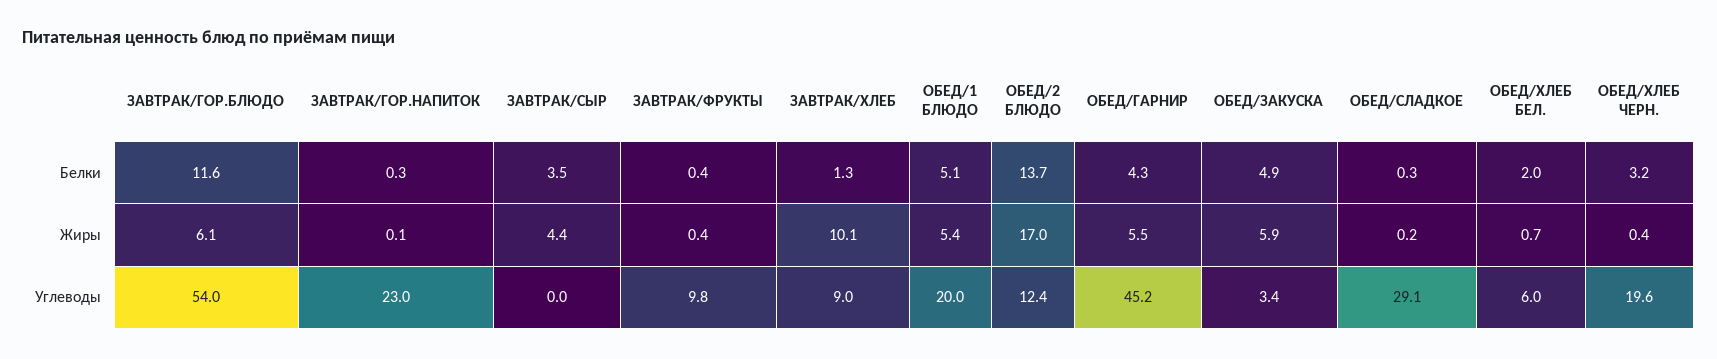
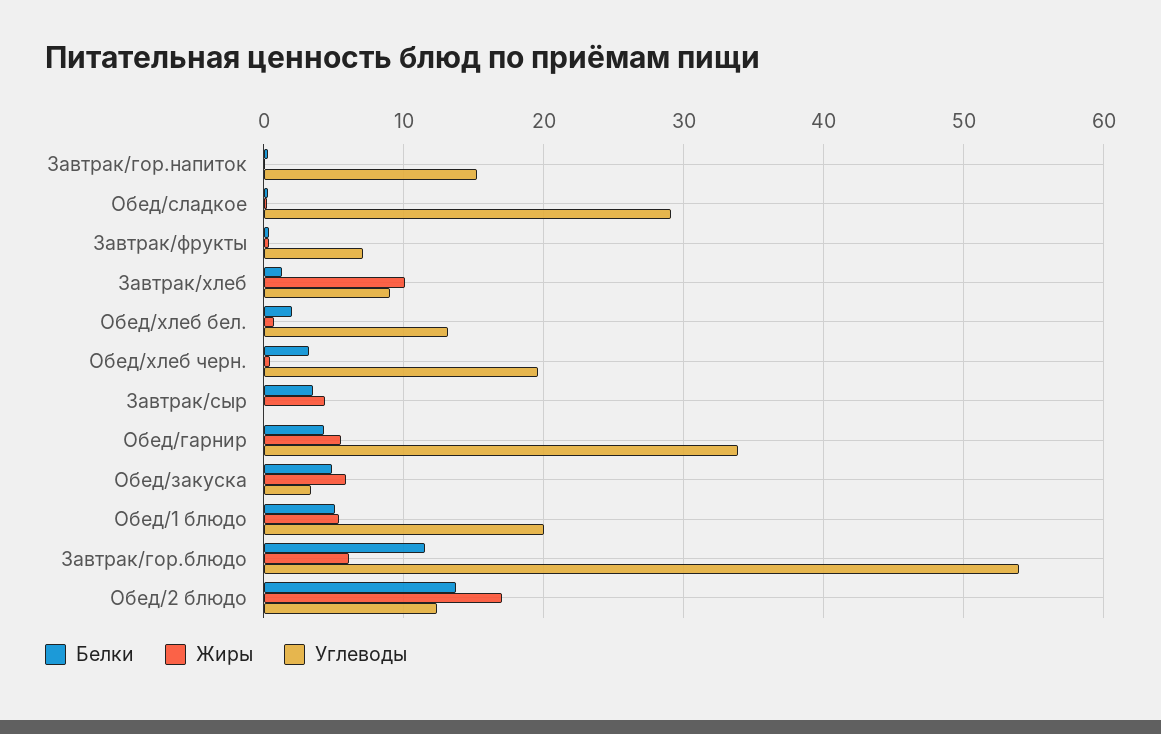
  {
    "Белки": {
      "ЗАВТРАК/ГОР.БЛЮДО": 11.6,
      "ЗАВТРАК/ГОР.НАПИТОК": 0.3,
      "ЗАВТРАК/СЫР": 3.5,
      "ЗАВТРАК/ФРУКТЫ": 0.4,
      "ЗАВТРАК/ХЛЕБ": 1.3,
      "ОБЕД/1 БЛЮДО": 5.1,
      "ОБЕД/2 БЛЮДО": 13.7,
      "ОБЕД/ГАРНИР": 4.3,
      "ОБЕД/ЗАКУСКА": 4.9,
      "ОБЕД/СЛАДКОЕ": 0.3,
      "ОБЕД/ХЛЕБ БЕЛ.": 2,
      "ОБЕД/ХЛЕБ ЧЕРН.": 3.2
    },
    "Жиры": {
      "ЗАВТРАК/ГОР.БЛЮДО": 6.1,
      "ЗАВТРАК/ГОР.НАПИТОК": 0.1,
      "ЗАВТРАК/СЫР": 4.4,
      "ЗАВТРАК/ФРУКТЫ": 0.4,
      "ЗАВТРАК/ХЛЕБ": 10.1,
      "ОБЕД/1 БЛЮДО": 5.4,
      "ОБЕД/2 БЛЮДО": 17,
      "ОБЕД/ГАРНИР": 5.5,
      "ОБЕД/ЗАКУСКА": 5.9,
      "ОБЕД/СЛАДКОЕ": 0.2,
      "ОБЕД/ХЛЕБ БЕЛ.": 0.7,
      "ОБЕД/ХЛЕБ ЧЕРН.": 0.4
    },
    "Углеводы": {
      "ЗАВТРАК/ГОР.БЛЮДО": 54,
-     "ЗАВТРАК/ГОР.НАПИТОК": 23,
+     "ЗАВТРАК/ГОР.НАПИТОК": 15,
      "ЗАВТРАК/СЫР": 0,
-     "ЗАВТРАК/ФРУКТЫ": 9.8,
+     "ЗАВТРАК/ФРУКТЫ": 7,
      "ЗАВТРАК/ХЛЕБ": 9,
      "ОБЕД/1 БЛЮДО": 20,
      "ОБЕД/2 БЛЮДО": 12.4,
-     "ОБЕД/ГАРНИР": 45.2,
+     "ОБЕД/ГАРНИР": 34,
      "ОБЕД/ЗАКУСКА": 3.4,
      "ОБЕД/СЛАДКОЕ": 29.1,
-     "ОБЕД/ХЛЕБ БЕЛ.": 6,
+     "ОБЕД/ХЛЕБ БЕЛ.": 13,
      "ОБЕД/ХЛЕБ ЧЕРН.": 19.6
    }
  }

